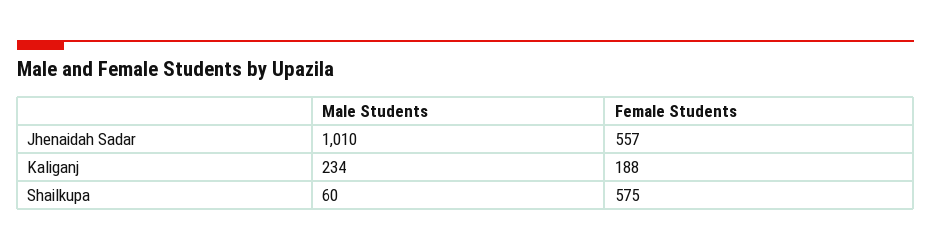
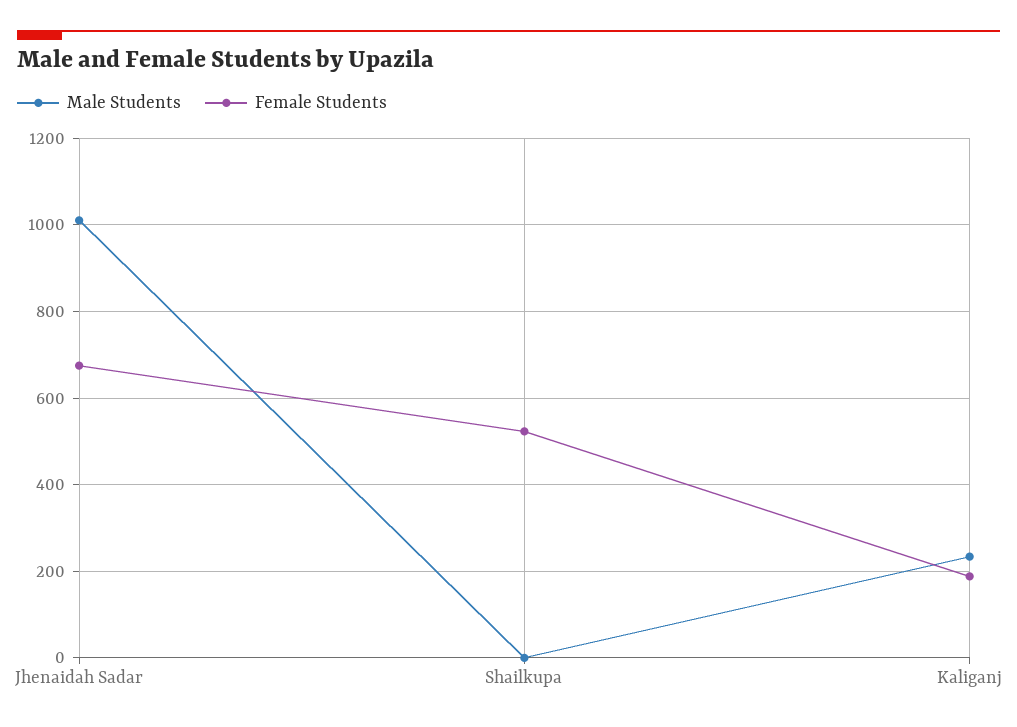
  {
    "Male Students": {
      "Jhenaidah Sadar": 1010,
      "Kaliganj": 234,
-     "Shailkupa": 60
+     "Shailkupa": 0
    },
    "Female Students": {
-     "Jhenaidah Sadar": 557,
+     "Jhenaidah Sadar": 680,
      "Kaliganj": 188,
-     "Shailkupa": 575
+     "Shailkupa": 520
    }
  }

